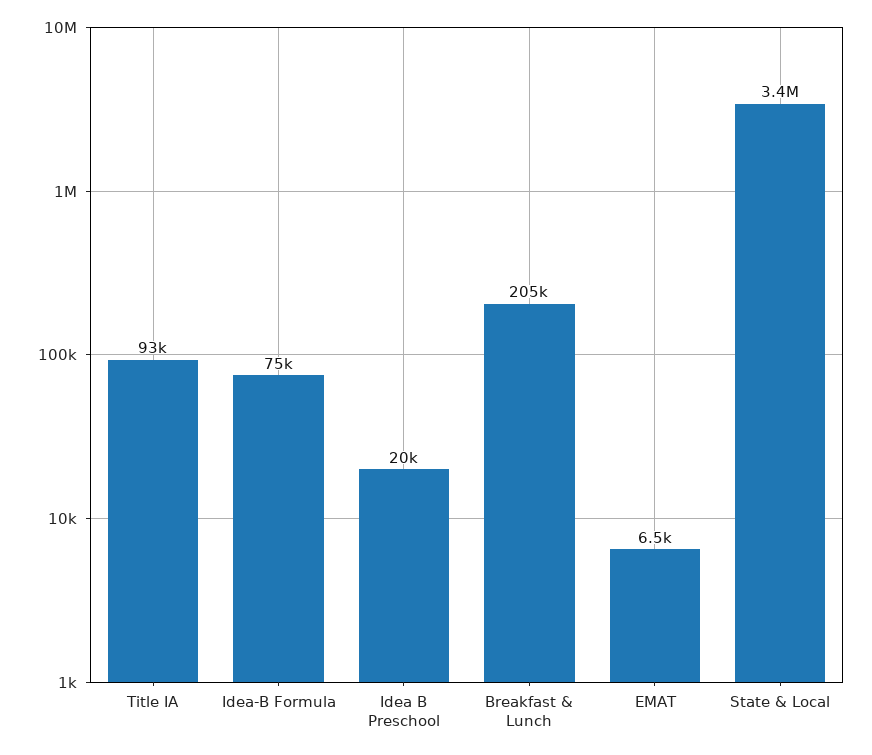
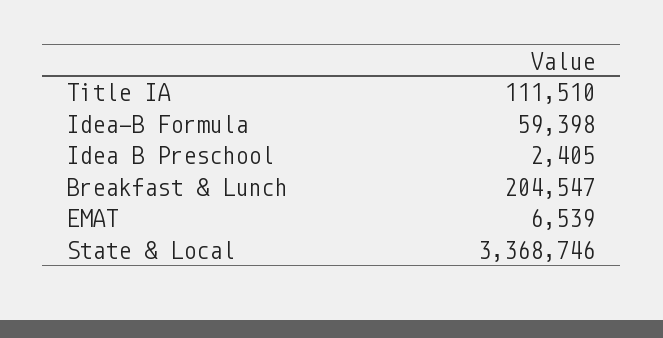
  {
-   "Title IA": 93000,
+   "Title IA": 111510,
-   "Idea-B Formula": 75000,
+   "Idea-B Formula": 59398,
-   "Idea B Preschool": 20000,
+   "Idea B Preschool": 2405,
    "Breakfast & Lunch": 204547,
    "EMAT": 6539,
    "State & Local": 3368746
  }

